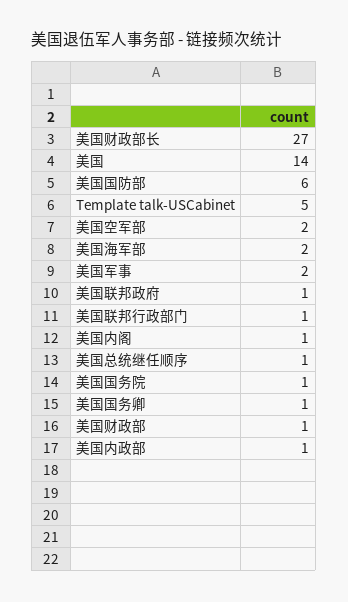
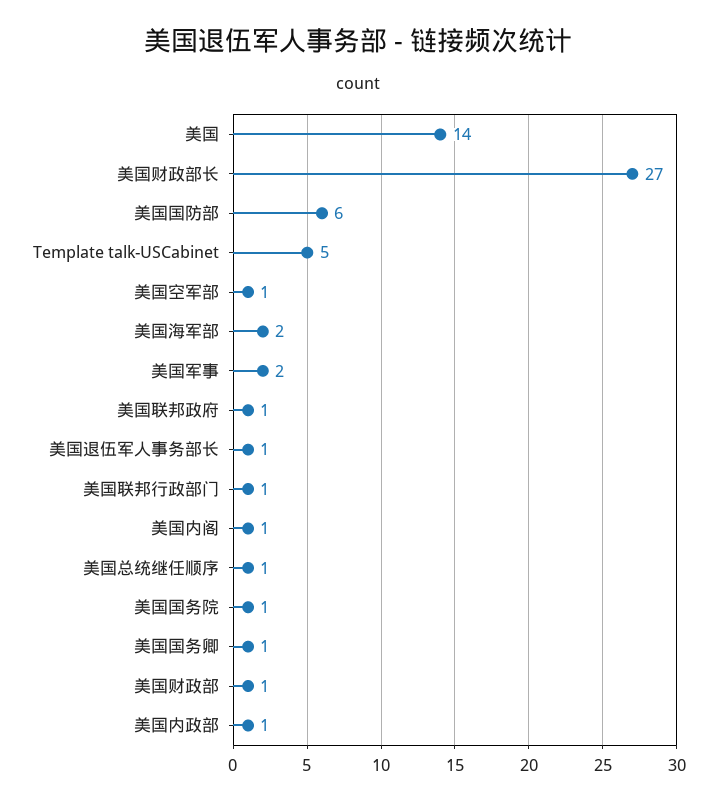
  {
    "美国财政部长": 27,
    "美国": 14,
    "美国国防部": 6,
    "Template talk-USCabinet": 5,
-   "美国空军部": 2,
+   "美国空军部": 1,
    "美国海军部": 2,
    "美国军事": 2,
    "美国联邦政府": 1,
    "美国联邦行政部门": 1,
    "美国内阁": 1,
    "美国总统继任顺序": 1,
    "美国国务院": 1,
    "美国国务卿": 1,
    "美国财政部": 1,
-   "美国内政部": 1
+   "美国内政部": 1,
+   "美国退伍军人事务部长": 1
  }

